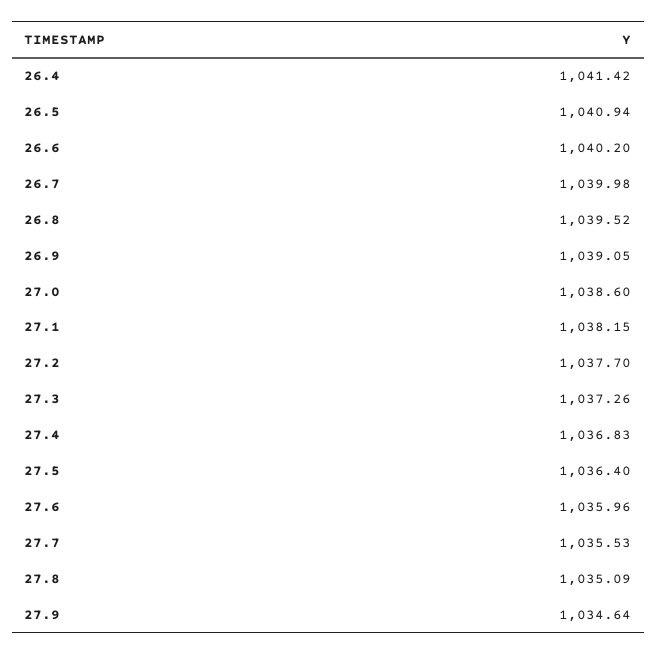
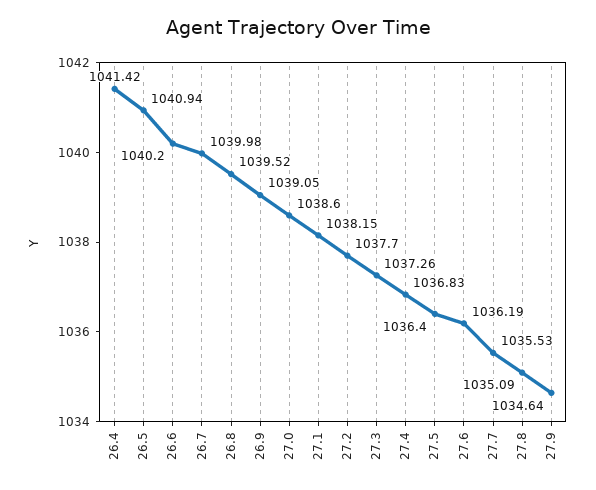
  {
    "26.4": 1041.42,
    "26.5": 1040.94,
    "26.6": 1040.2,
    "26.7": 1039.98,
    "26.8": 1039.52,
    "26.9": 1039.05,
    "27.0": 1038.6,
    "27.1": 1038.15,
    "27.2": 1037.7,
    "27.3": 1037.26,
    "27.4": 1036.83,
    "27.5": 1036.4,
-   "27.6": 1035.96,
+   "27.6": 1036.19,
    "27.7": 1035.53,
    "27.8": 1035.09,
    "27.9": 1034.64
  }

